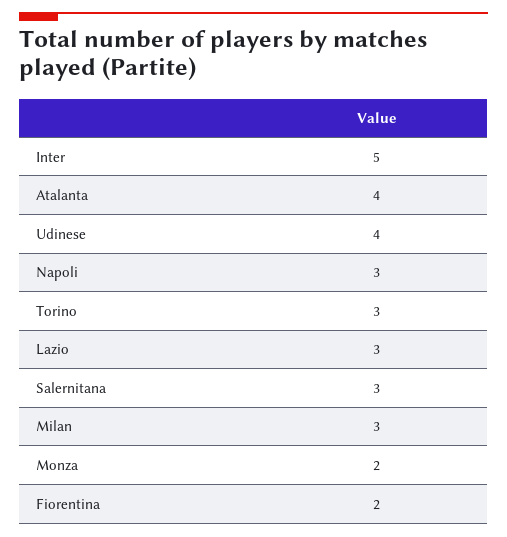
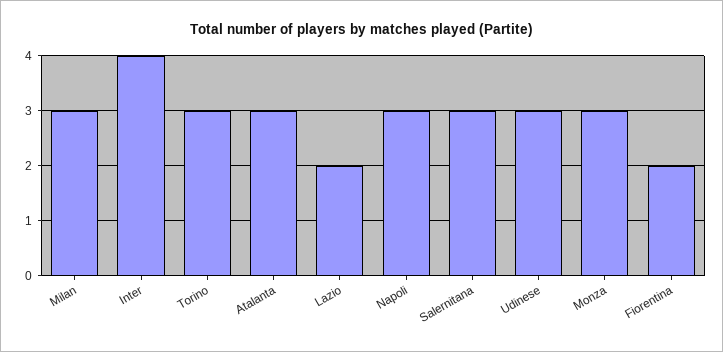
  {
-   "Inter": 5,
+   "Inter": 4,
-   "Atalanta": 4,
+   "Atalanta": 3,
-   "Udinese": 4,
+   "Udinese": 3,
    "Napoli": 3,
    "Torino": 3,
-   "Lazio": 3,
+   "Lazio": 2,
    "Salernitana": 3,
    "Milan": 3,
-   "Monza": 2,
+   "Monza": 3,
    "Fiorentina": 2
  }

